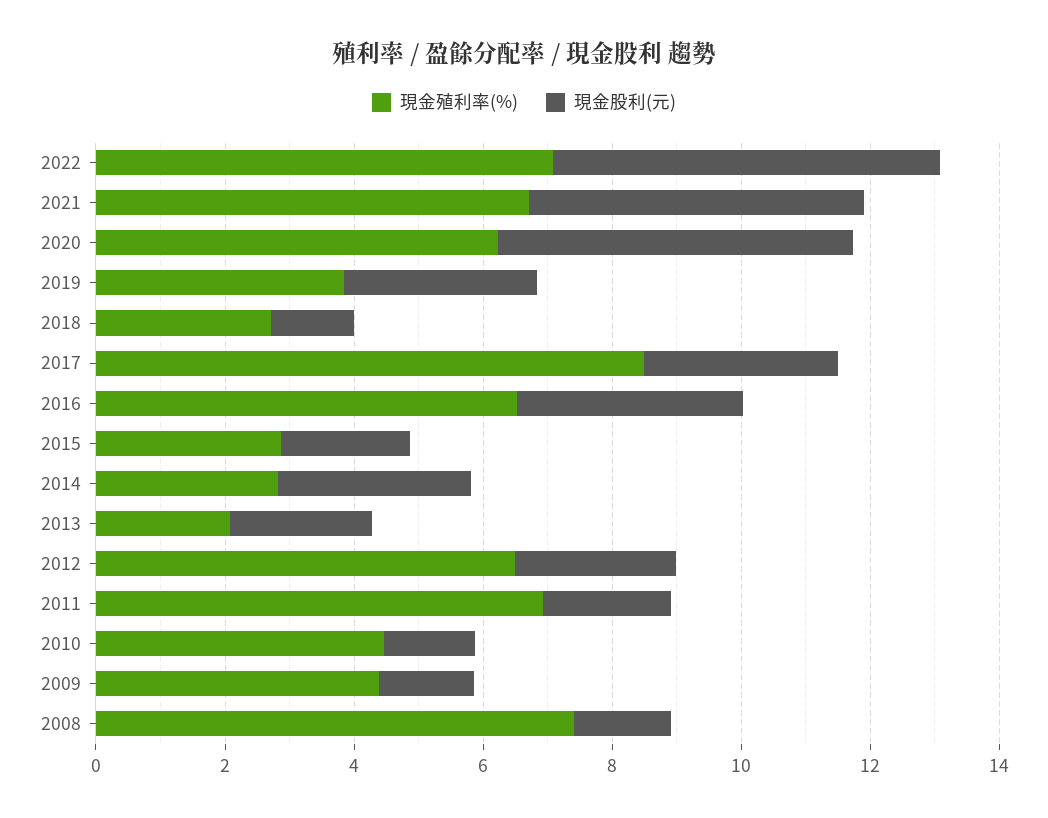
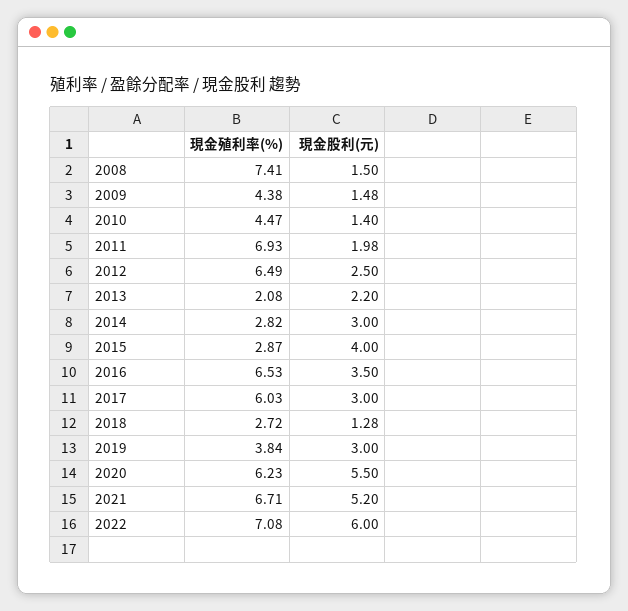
  {
    "現金殖利率(%)": {
      "2022": 7.08,
      "2021": 6.71,
      "2020": 6.23,
      "2019": 3.84,
      "2018": 2.72,
-     "2017": 8.5,
+     "2017": 6.03,
      "2016": 6.53,
      "2015": 2.87,
      "2014": 2.82,
      "2013": 2.08,
      "2012": 6.49,
      "2011": 6.93,
      "2010": 4.47,
      "2009": 4.38,
      "2008": 7.41
    },
    "現金股利(元)": {
      "2022": 6,
      "2021": 5.2,
      "2020": 5.5,
      "2019": 3,
      "2018": 1.28,
      "2017": 3,
      "2016": 3.5,
-     "2015": 2,
+     "2015": 4,
      "2014": 3,
      "2013": 2.2,
      "2012": 2.5,
      "2011": 1.98,
      "2010": 1.4,
      "2009": 1.48,
      "2008": 1.5
    }
  }

